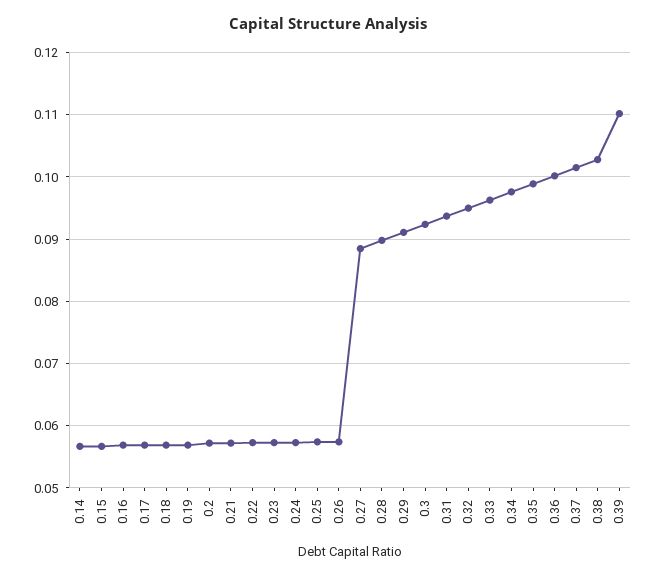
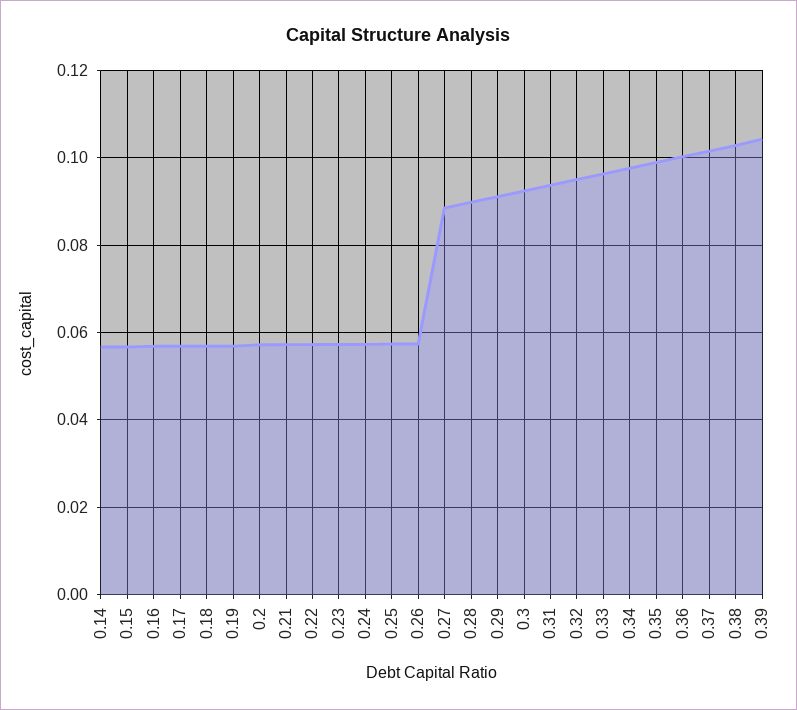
  {
    "0.14": 0.057,
    "0.15": 0.057,
    "0.16": 0.057,
    "0.17": 0.057,
    "0.18": 0.057,
    "0.19": 0.057,
    "0.2": 0.057,
    "0.21": 0.057,
    "0.22": 0.057,
    "0.23": 0.057,
    "0.24": 0.057,
    "0.25": 0.057,
    "0.26": 0.057,
    "0.27": 0.089,
    "0.28": 0.09,
    "0.29": 0.091,
    "0.3": 0.092,
    "0.31": 0.094,
    "0.32": 0.095,
    "0.33": 0.096,
    "0.34": 0.098,
    "0.35": 0.099,
    "0.36": 0.1,
    "0.37": 0.102,
    "0.38": 0.103,
-   "0.39": 0.11
+   "0.39": 0.104
  }

